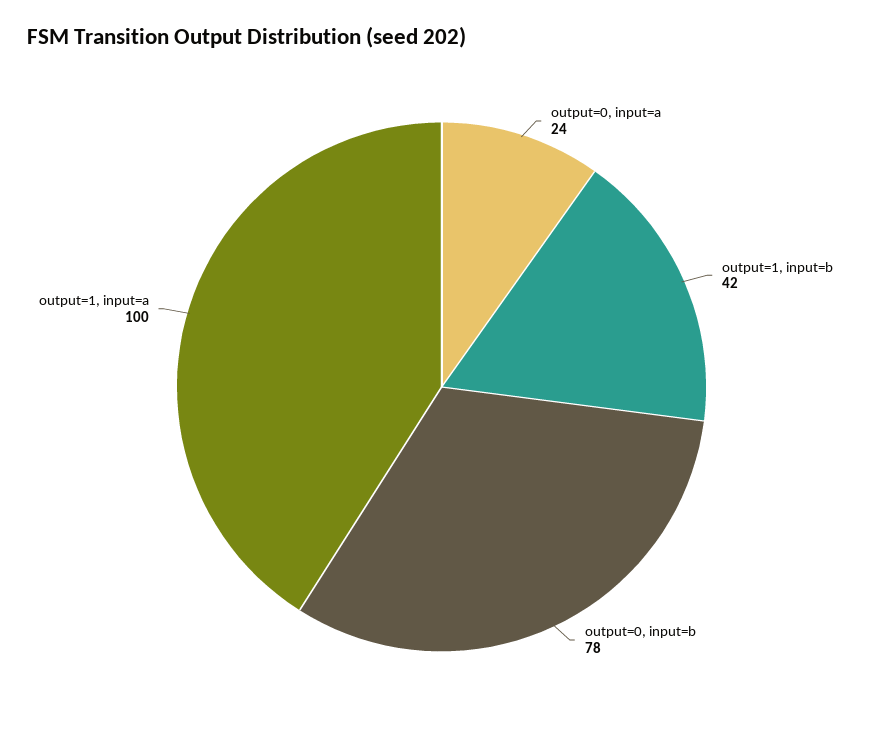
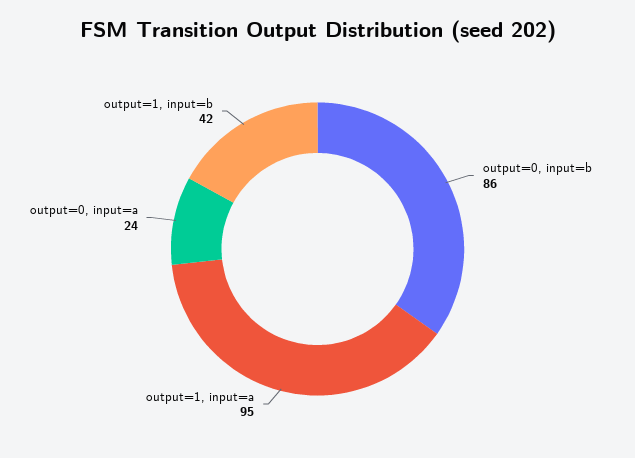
  {
    "output=0, input=a": 24,
    "output=1, input=b": 42,
-   "output=0, input=b": 78,
+   "output=0, input=b": 86,
-   "output=1, input=a": 100
+   "output=1, input=a": 95
  }

